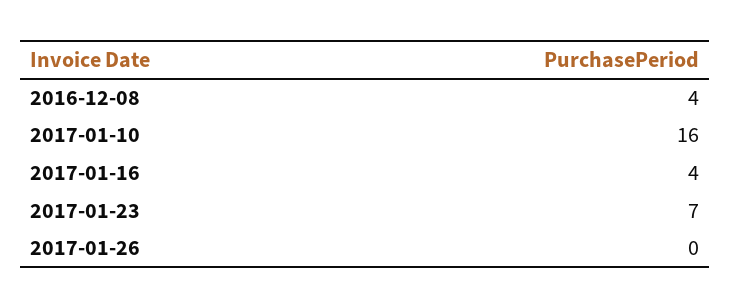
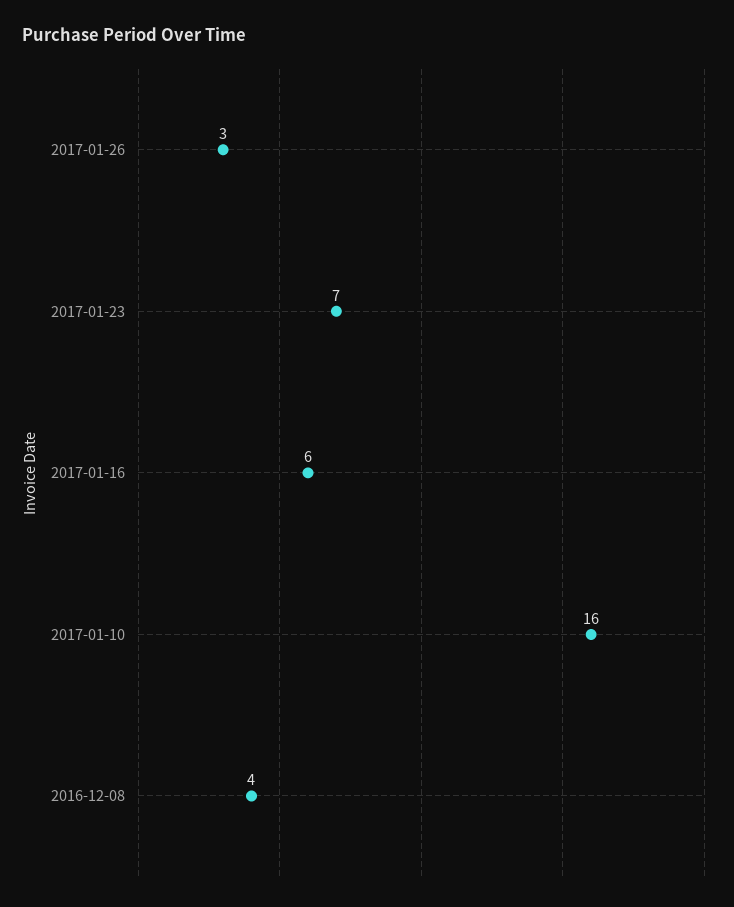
  {
    "2016-12-08": 4,
    "2017-01-10": 16,
-   "2017-01-16": 4,
+   "2017-01-16": 6,
    "2017-01-23": 7,
-   "2017-01-26": 0
+   "2017-01-26": 3
  }

